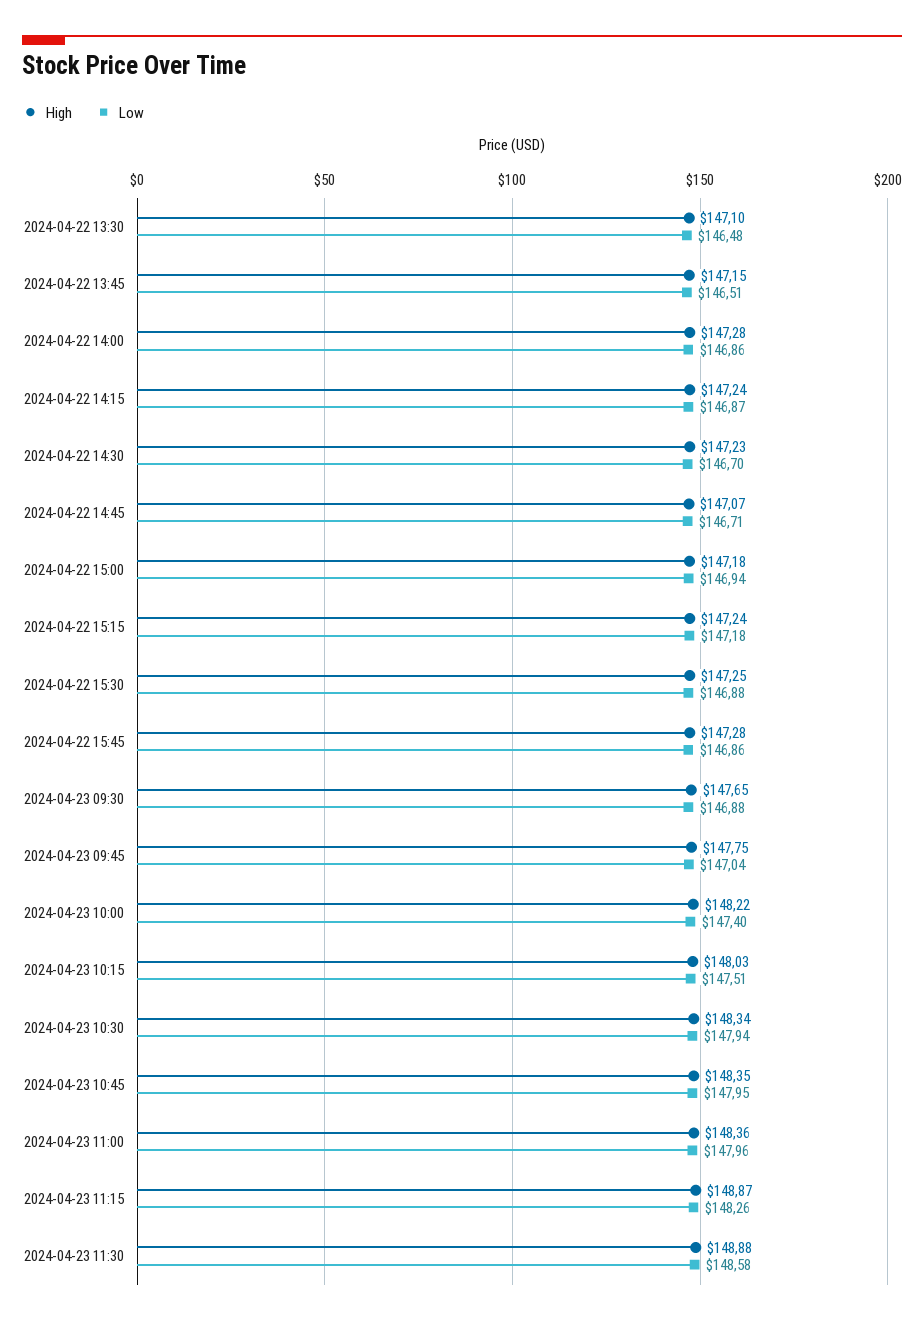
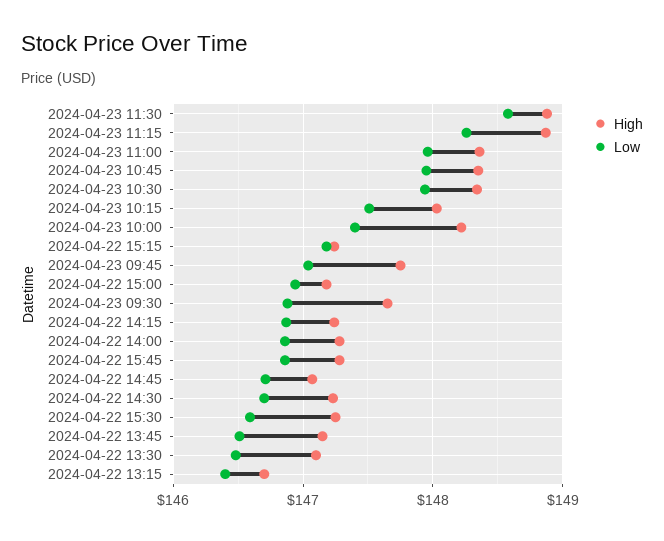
  {
    "High": {
      "2024-04-22 13:30": 147.1,
      "2024-04-22 13:45": 147.15,
      "2024-04-22 14:00": 147.28,
      "2024-04-22 14:15": 147.24,
      "2024-04-22 14:30": 147.23,
      "2024-04-22 14:45": 147.07,
      "2024-04-22 15:00": 147.18,
      "2024-04-22 15:15": 147.24,
      "2024-04-22 15:30": 147.25,
      "2024-04-22 15:45": 147.28,
      "2024-04-23 09:30": 147.65,
      "2024-04-23 09:45": 147.75,
      "2024-04-23 10:00": 148.22,
      "2024-04-23 10:15": 148.03,
      "2024-04-23 10:30": 148.34,
      "2024-04-23 10:45": 148.35,
      "2024-04-23 11:00": 148.36,
      "2024-04-23 11:15": 148.87,
-     "2024-04-23 11:30": 148.88
+     "2024-04-23 11:30": 148.88,
+     "2024-04-22 13:15": 146.7
    },
    "Low": {
      "2024-04-22 13:30": 146.48,
      "2024-04-22 13:45": 146.51,
      "2024-04-22 14:00": 146.86,
      "2024-04-22 14:15": 146.87,
      "2024-04-22 14:30": 146.7,
      "2024-04-22 14:45": 146.71,
      "2024-04-22 15:00": 146.94,
      "2024-04-22 15:15": 147.18,
-     "2024-04-22 15:30": 146.88,
+     "2024-04-22 15:30": 146.6,
      "2024-04-22 15:45": 146.86,
      "2024-04-23 09:30": 146.88,
      "2024-04-23 09:45": 147.04,
      "2024-04-23 10:00": 147.4,
      "2024-04-23 10:15": 147.51,
      "2024-04-23 10:30": 147.94,
      "2024-04-23 10:45": 147.95,
      "2024-04-23 11:00": 147.96,
      "2024-04-23 11:15": 148.26,
-     "2024-04-23 11:30": 148.58
+     "2024-04-23 11:30": 148.58,
+     "2024-04-22 13:15": 146.4
    }
  }

